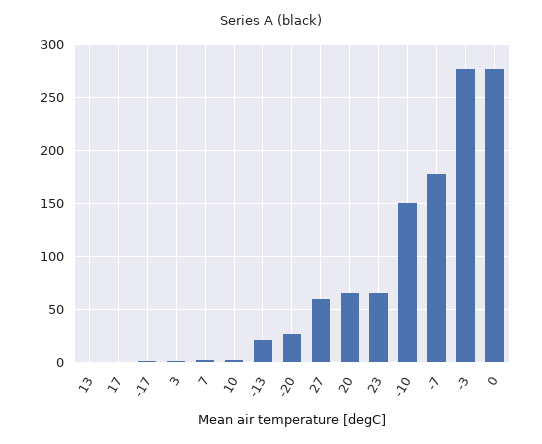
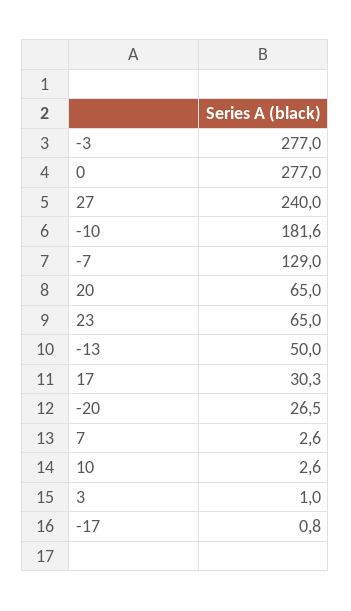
  {
-   "13": 0,
-   "17": 0,
+   "17": 30.3,
    "-17": 0.8,
    "3": 1,
    "7": 2.6,
    "10": 2.6,
-   "-13": 20,
+   "-13": 50,
    "-20": 26.5,
-   "27": 60,
+   "27": 240,
    "20": 65,
    "23": 65,
-   "-10": 150,
+   "-10": 181.6,
-   "-7": 180,
+   "-7": 129,
    "-3": 277,
    "0": 277
  }

